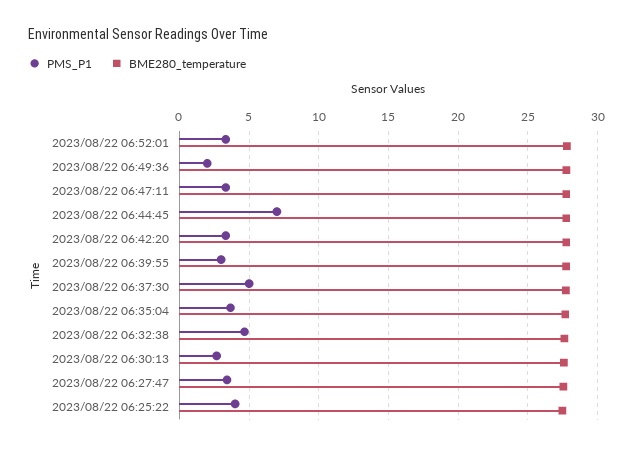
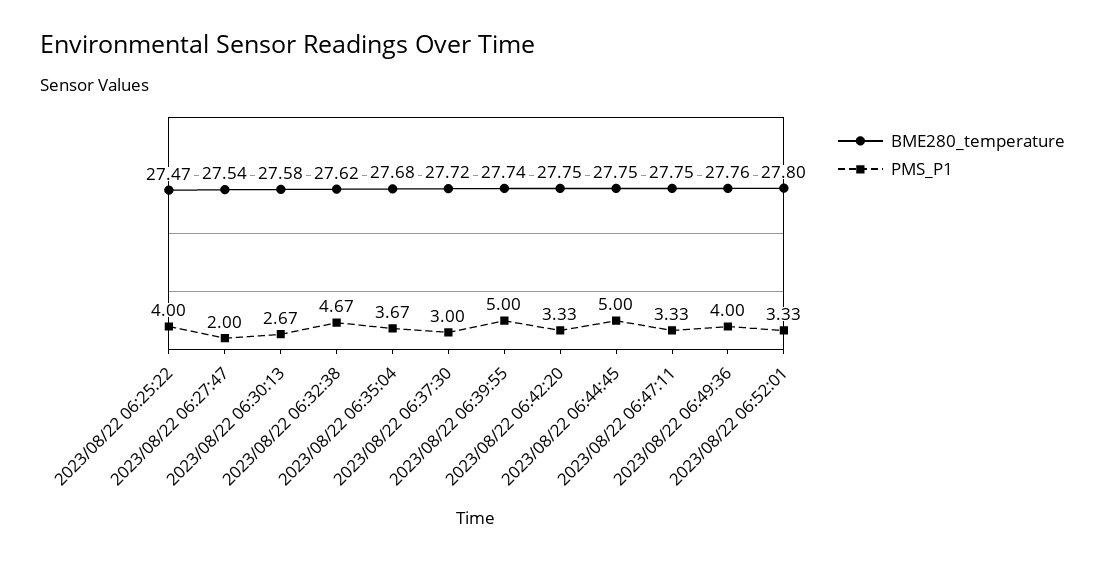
  {
    "PMS_P1": {
      "2023/08/22 06:52:01": 3.33,
-     "2023/08/22 06:49:36": 2,
+     "2023/08/22 06:49:36": 4,
      "2023/08/22 06:47:11": 3.33,
-     "2023/08/22 06:44:45": 7,
+     "2023/08/22 06:44:45": 5,
      "2023/08/22 06:42:20": 3.33,
-     "2023/08/22 06:39:55": 3,
+     "2023/08/22 06:39:55": 5,
-     "2023/08/22 06:37:30": 5,
+     "2023/08/22 06:37:30": 3,
      "2023/08/22 06:35:04": 3.67,
      "2023/08/22 06:32:38": 4.67,
      "2023/08/22 06:30:13": 2.67,
-     "2023/08/22 06:27:47": 3.5,
+     "2023/08/22 06:27:47": 2,
      "2023/08/22 06:25:22": 4
    },
    "BME280_temperature": {
      "2023/08/22 06:52:01": 27.8,
      "2023/08/22 06:49:36": 27.76,
      "2023/08/22 06:47:11": 27.75,
      "2023/08/22 06:44:45": 27.75,
      "2023/08/22 06:42:20": 27.75,
      "2023/08/22 06:39:55": 27.74,
      "2023/08/22 06:37:30": 27.72,
      "2023/08/22 06:35:04": 27.68,
      "2023/08/22 06:32:38": 27.62,
      "2023/08/22 06:30:13": 27.58,
      "2023/08/22 06:27:47": 27.54,
      "2023/08/22 06:25:22": 27.47
    }
  }

